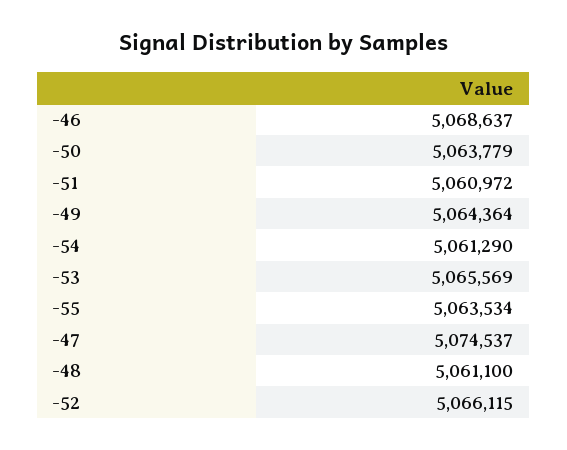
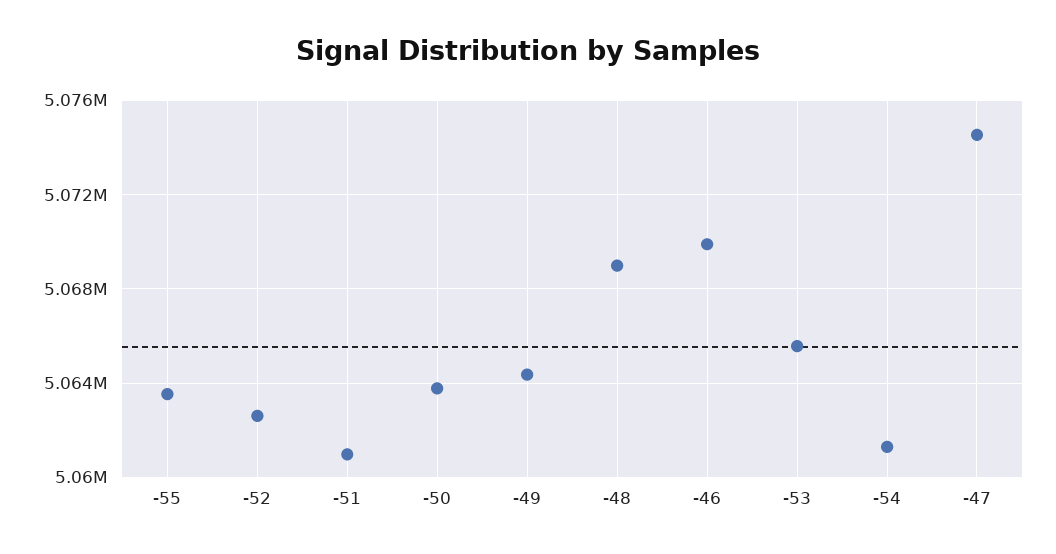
  {
-   "-46": 5068637,
+   "-46": 5070000,
    "-50": 5063779,
    "-51": 5060972,
    "-49": 5064364,
    "-54": 5061290,
    "-53": 5065569,
    "-55": 5063534,
    "-47": 5074537,
-   "-48": 5061100,
+   "-48": 5069000,
-   "-52": 5066115
+   "-52": 5062500
  }

